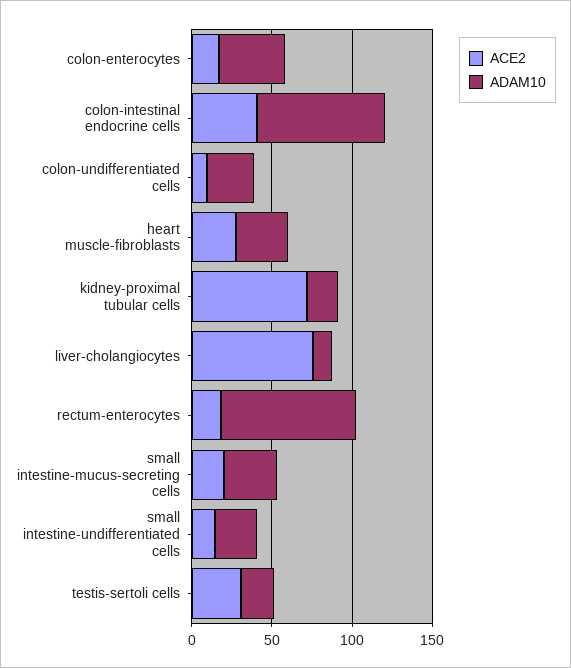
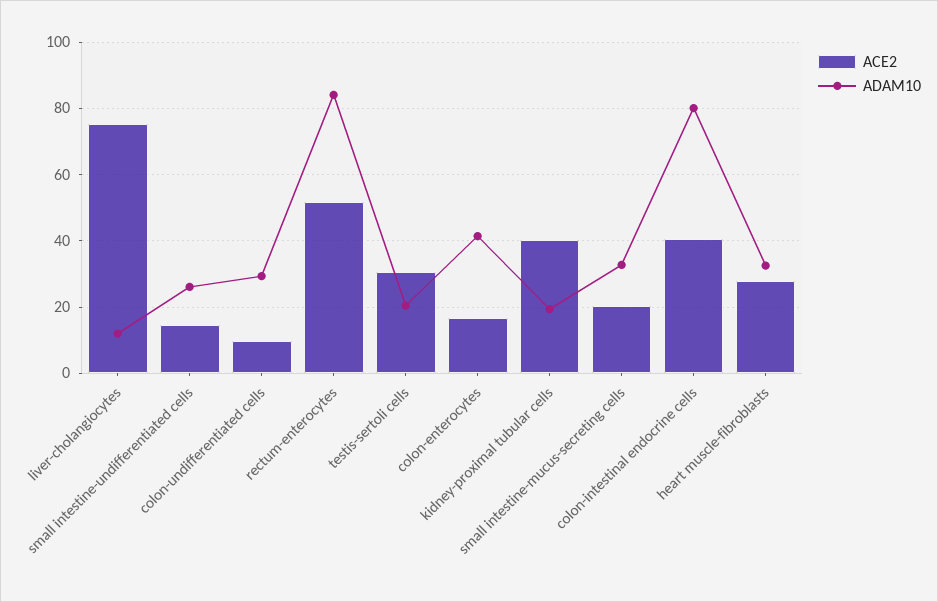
  {
    "ACE2": {
      "colon-enterocytes": 16,
      "colon-intestinal endocrine cells": 40,
      "colon-undifferentiated cells": 10,
      "heart muscle-fibroblasts": 28,
-     "kidney-proximal tubular cells": 70,
+     "kidney-proximal tubular cells": 40,
      "liver-cholangiocytes": 76,
-     "rectum-enterocytes": 20,
+     "rectum-enterocytes": 52,
      "small intestine-mucus-secreting cells": 20,
      "small intestine-undifferentiated cells": 14,
      "testis-sertoli cells": 30
    },
    "ADAM10": {
      "colon-enterocytes": 42,
      "colon-intestinal endocrine cells": 80,
      "colon-undifferentiated cells": 30,
      "heart muscle-fibroblasts": 32,
      "kidney-proximal tubular cells": 20,
      "liver-cholangiocytes": 12,
      "rectum-enterocytes": 84,
      "small intestine-mucus-secreting cells": 32,
      "small intestine-undifferentiated cells": 26,
      "testis-sertoli cells": 20
    }
  }

